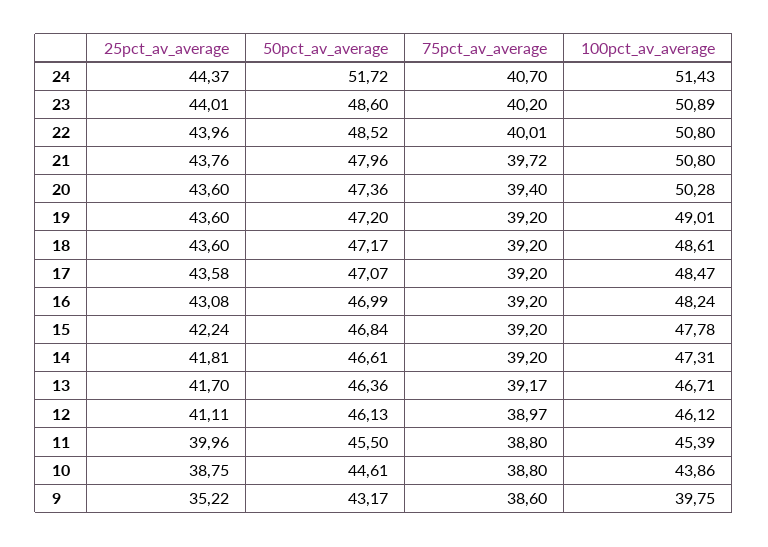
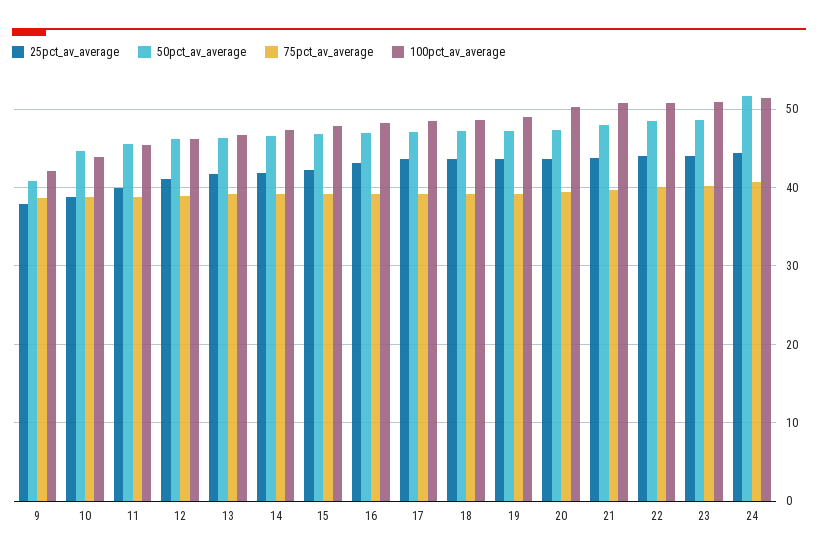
  {
    "25pct_av_average": {
      "24": 44.37,
      "23": 44.01,
      "22": 43.96,
      "21": 43.76,
      "20": 43.6,
      "19": 43.6,
      "18": 43.6,
      "17": 43.58,
      "16": 43.08,
      "15": 42.24,
      "14": 41.81,
      "13": 41.7,
      "12": 41.11,
      "11": 39.96,
      "10": 38.75,
-     "9": 35.22
+     "9": 38
    },
    "50pct_av_average": {
      "24": 51.72,
      "23": 48.6,
      "22": 48.52,
      "21": 47.96,
      "20": 47.36,
      "19": 47.2,
      "18": 47.17,
      "17": 47.07,
      "16": 46.99,
      "15": 46.84,
      "14": 46.61,
      "13": 46.36,
      "12": 46.13,
      "11": 45.5,
      "10": 44.61,
-     "9": 43.17
+     "9": 41
    },
    "75pct_av_average": {
      "24": 40.7,
      "23": 40.2,
      "22": 40.01,
      "21": 39.72,
      "20": 39.4,
      "19": 39.2,
      "18": 39.2,
      "17": 39.2,
      "16": 39.2,
      "15": 39.2,
      "14": 39.2,
      "13": 39.17,
      "12": 38.97,
      "11": 38.8,
      "10": 38.8,
      "9": 38.6
    },
    "100pct_av_average": {
      "24": 51.43,
      "23": 50.89,
      "22": 50.8,
      "21": 50.8,
      "20": 50.28,
      "19": 49.01,
      "18": 48.61,
      "17": 48.47,
      "16": 48.24,
      "15": 47.78,
      "14": 47.31,
      "13": 46.71,
      "12": 46.12,
      "11": 45.39,
      "10": 43.86,
-     "9": 39.75
+     "9": 42
    }
  }

